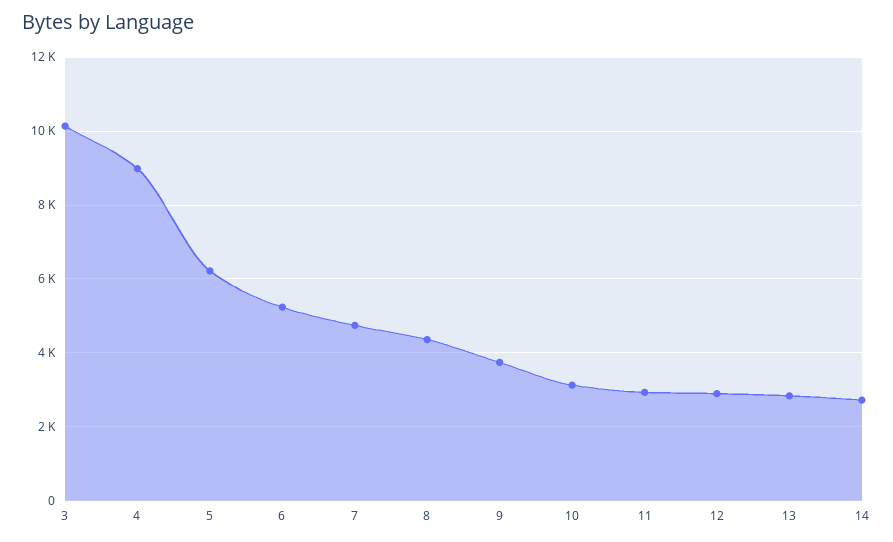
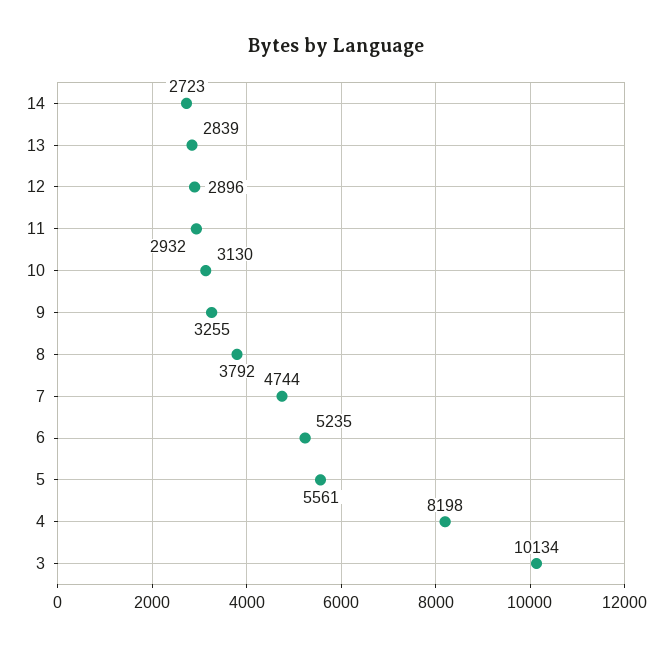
  {
    "3": 10134,
-   "4": 9000,
+   "4": 8198,
-   "5": 6200,
+   "5": 5561,
    "6": 5235,
    "7": 4744,
-   "8": 4400,
+   "8": 3792,
-   "9": 3800,
+   "9": 3255,
    "10": 3130,
    "11": 2932,
    "12": 2896,
    "13": 2839,
    "14": 2723
  }

